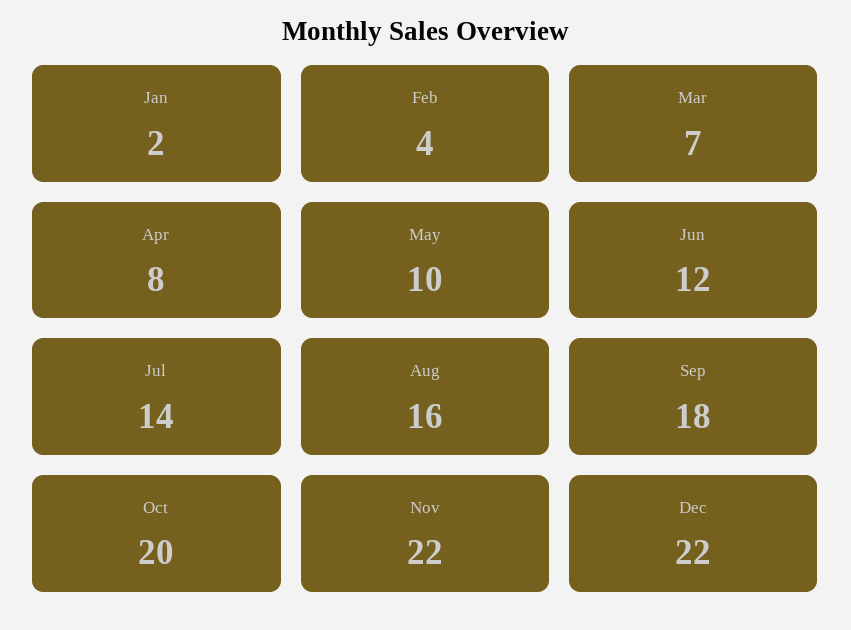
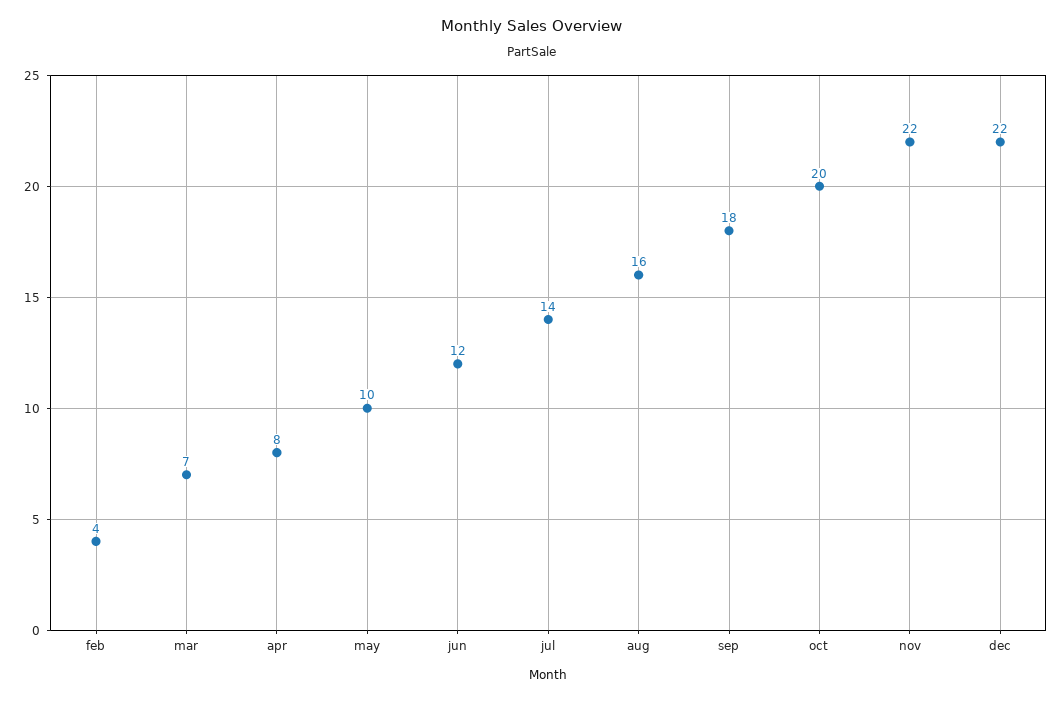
  {
-   "Jan": 2,
    "Feb": 4,
    "Mar": 7,
    "Apr": 8,
    "May": 10,
    "Jun": 12,
    "Jul": 14,
    "Aug": 16,
    "Sep": 18,
    "Oct": 20,
    "Nov": 22,
    "Dec": 22
  }

